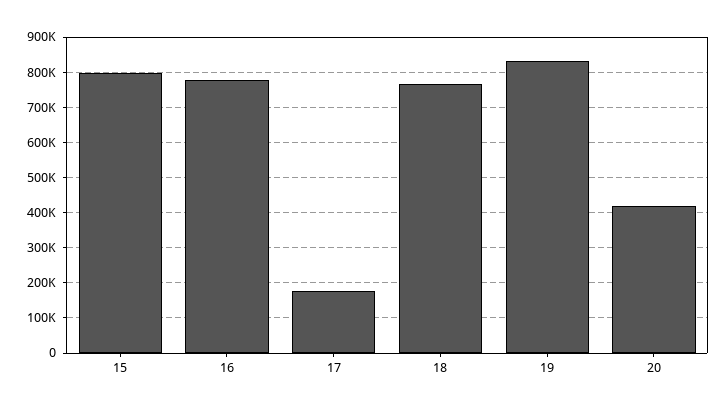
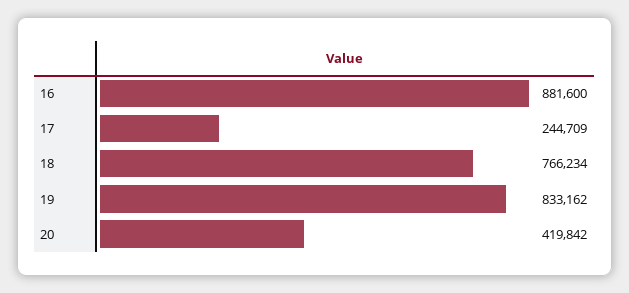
  {
-   "15": 800000,
-   "16": 780000,
+   "16": 881600,
-   "17": 180000,
+   "17": 244709,
    "18": 766234,
    "19": 833162,
    "20": 419842
  }

